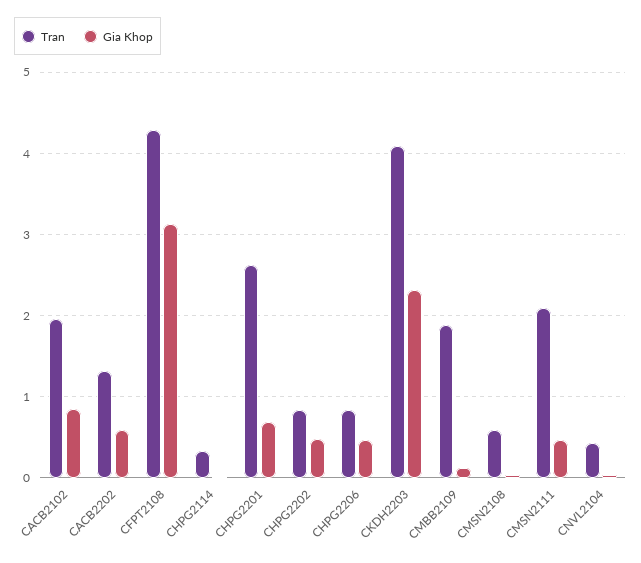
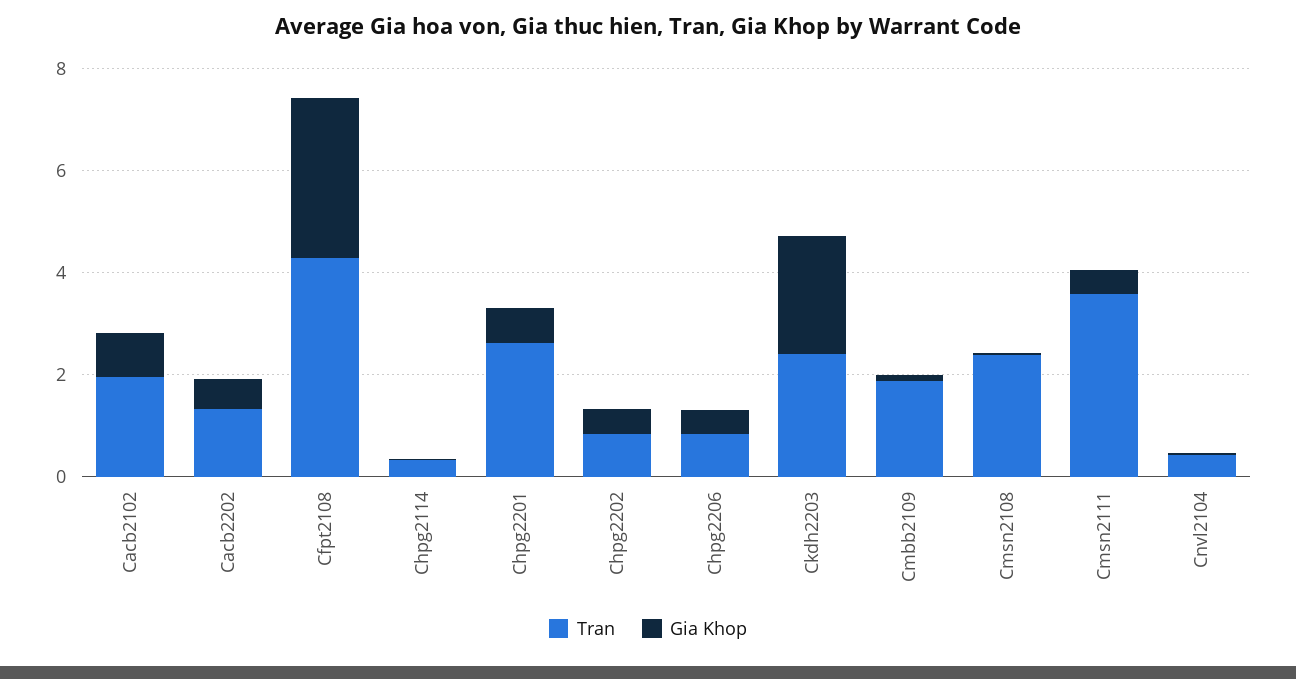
  {
    "Tran": {
      "CACB2102": 2,
      "CACB2202": 1.3,
      "CFPT2108": 4.3,
      "CHPG2114": 0.3,
      "CHPG2201": 2.6,
      "CHPG2202": 0.8,
      "CHPG2206": 0.8,
-     "CKDH2203": 4.1,
+     "CKDH2203": 2.5,
      "CMBB2109": 1.9,
-     "CMSN2108": 0.6,
+     "CMSN2108": 2.5,
-     "CMSN2111": 2.1,
+     "CMSN2111": 3.5,
      "CNVL2104": 0.4
    },
    "Gia Khop": {
      "CACB2102": 0.9,
      "CACB2202": 0.6,
      "CFPT2108": 3.1,
      "CHPG2114": 0,
      "CHPG2201": 0.7,
      "CHPG2202": 0.5,
      "CHPG2206": 0.5,
      "CKDH2203": 2.3,
      "CMBB2109": 0.1,
      "CMSN2108": 0,
      "CMSN2111": 0.5,
      "CNVL2104": 0
    }
  }

